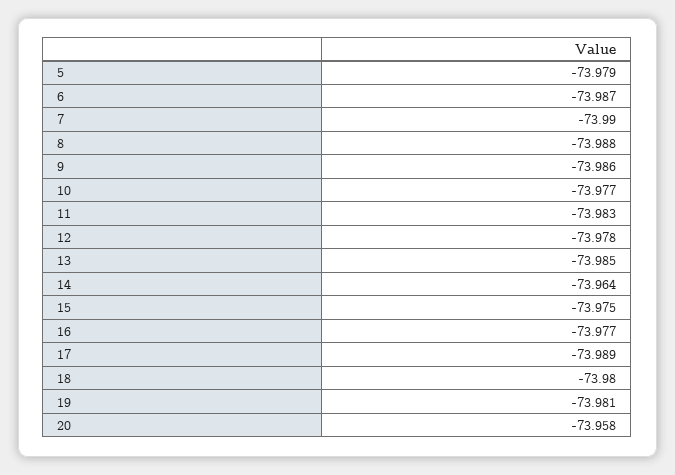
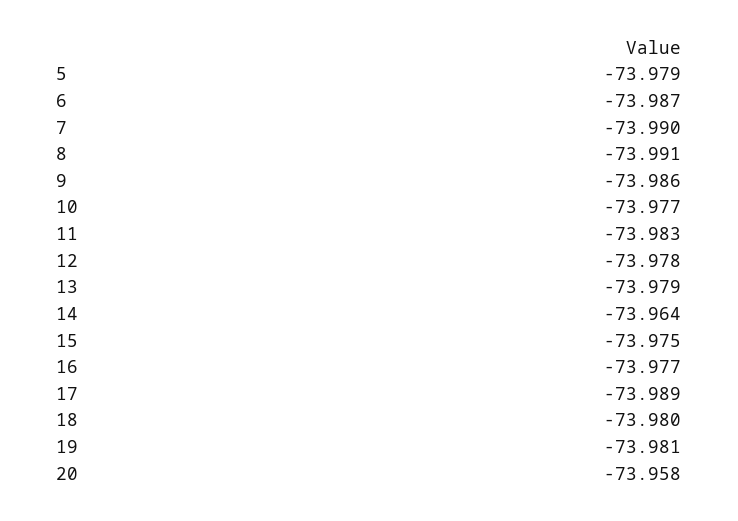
  {
    "5": -73.979,
    "6": -73.987,
    "7": -73.99,
-   "8": -73.988,
+   "8": -73.991,
    "9": -73.986,
    "10": -73.977,
    "11": -73.983,
    "12": -73.978,
-   "13": -73.985,
+   "13": -73.979,
    "14": -73.964,
    "15": -73.975,
    "16": -73.977,
    "17": -73.989,
    "18": -73.98,
    "19": -73.981,
    "20": -73.958
  }

